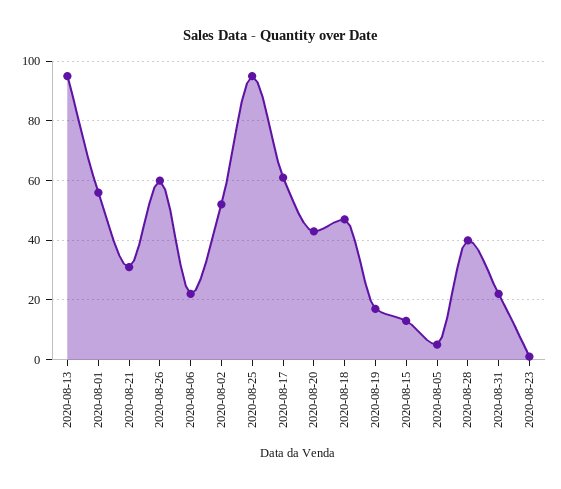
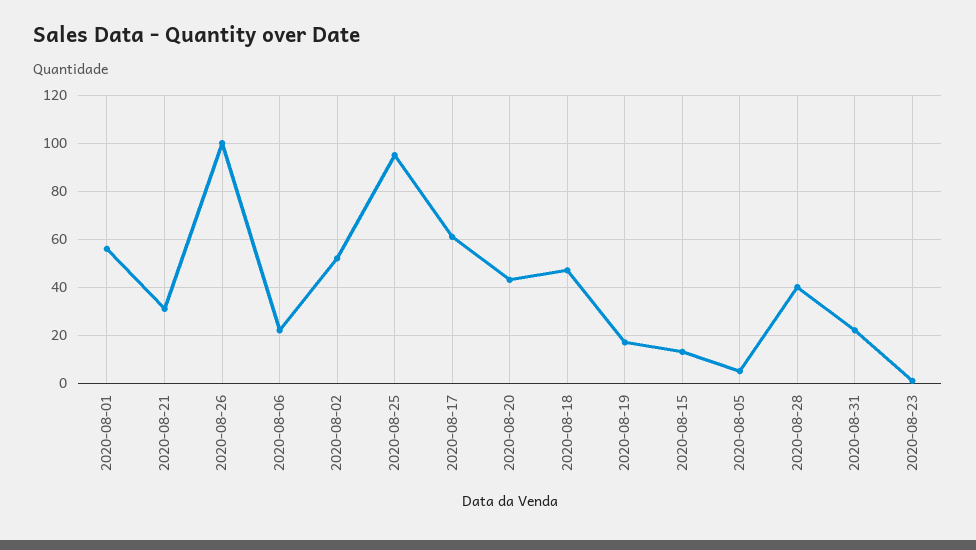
  {
-   "2020-08-13": 95,
    "2020-08-01": 55,
    "2020-08-21": 30,
-   "2020-08-26": 60,
+   "2020-08-26": 100,
    "2020-08-06": 20,
    "2020-08-02": 50,
    "2020-08-25": 95,
    "2020-08-17": 60,
    "2020-08-20": 45,
    "2020-08-18": 45,
    "2020-08-19": 15,
    "2020-08-15": 15,
    "2020-08-05": 5,
    "2020-08-28": 40,
    "2020-08-31": 20,
    "2020-08-23": 0
  }

